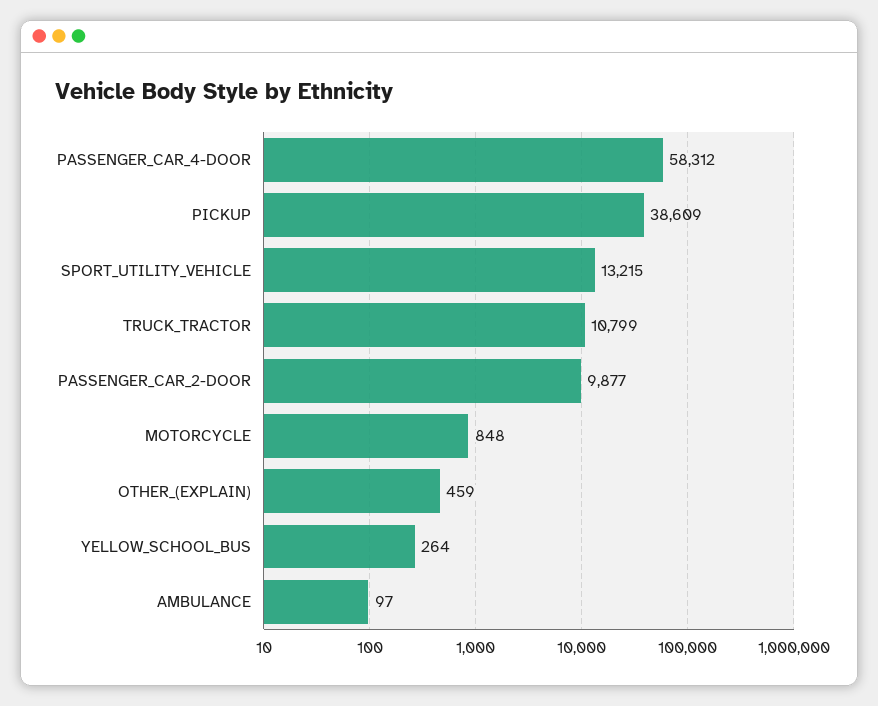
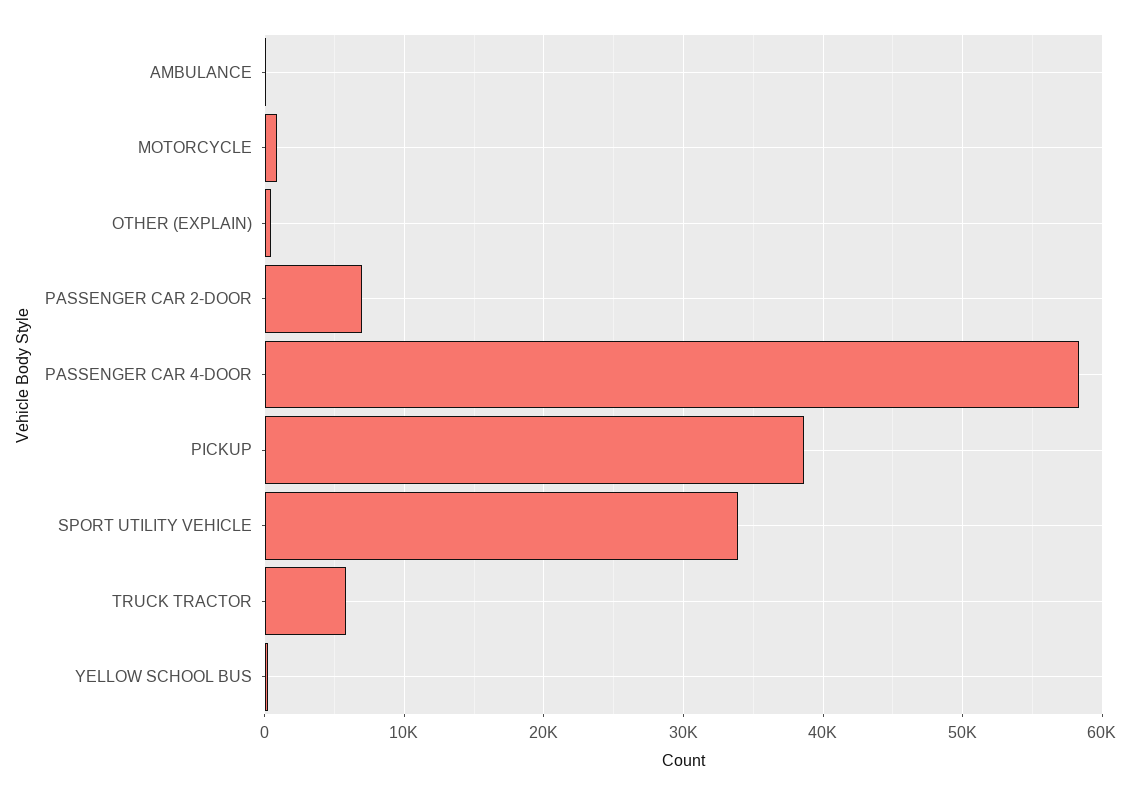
  {
    "PASSENGER_CAR_4-DOOR": 58312,
    "PICKUP": 38609,
-   "SPORT_UTILITY_VEHICLE": 13215,
+   "SPORT_UTILITY_VEHICLE": 34000,
-   "TRUCK_TRACTOR": 10799,
+   "TRUCK_TRACTOR": 6000,
-   "PASSENGER_CAR_2-DOOR": 9877,
+   "PASSENGER_CAR_2-DOOR": 7000,
    "MOTORCYCLE": 848,
    "OTHER_(EXPLAIN)": 459,
    "YELLOW_SCHOOL_BUS": 264,
    "AMBULANCE": 97
  }

